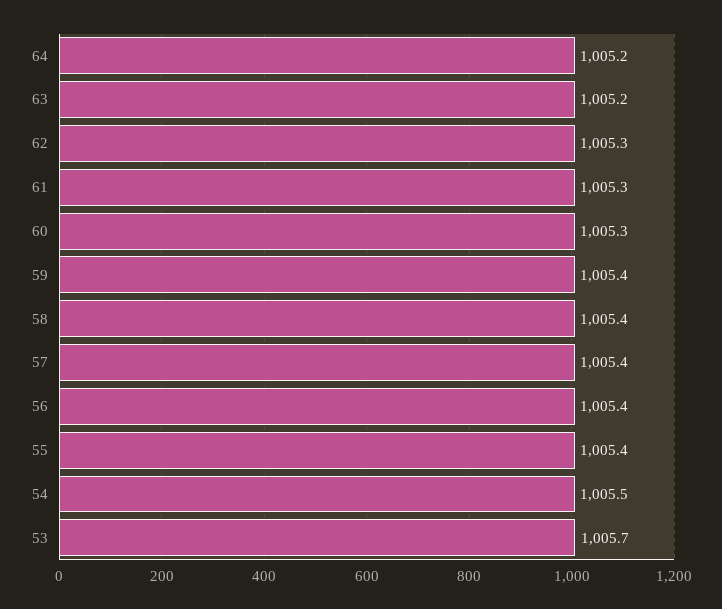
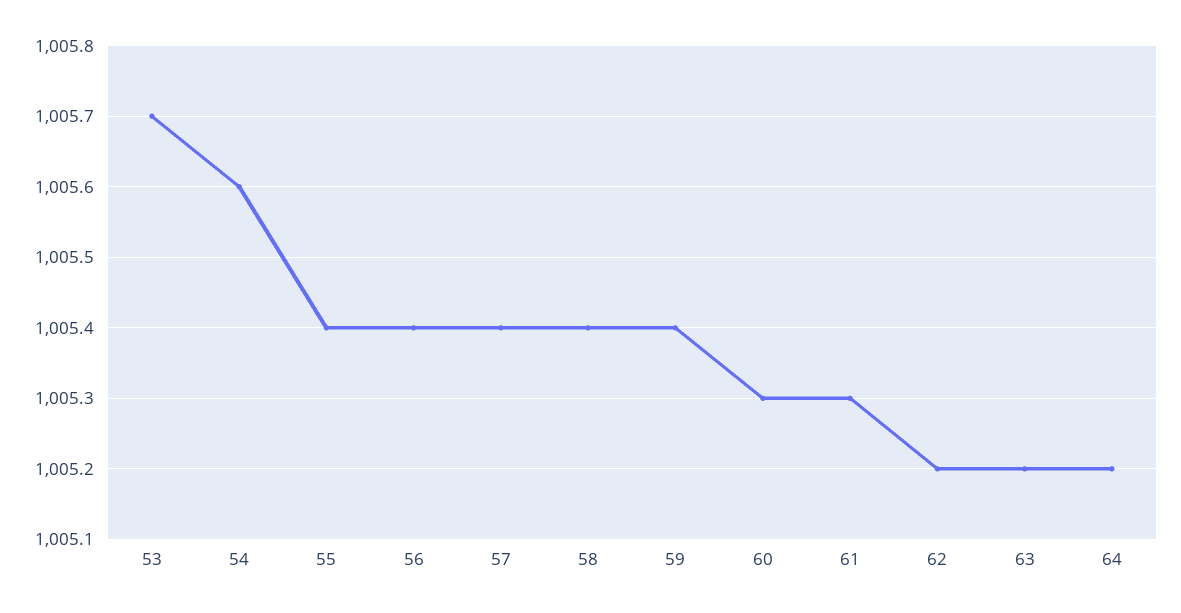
  {
    "64": 1005.2,
    "63": 1005.2,
-   "62": 1005.3,
+   "62": 1005.2,
    "61": 1005.3,
    "60": 1005.3,
    "59": 1005.4,
    "58": 1005.4,
    "57": 1005.4,
    "56": 1005.4,
    "55": 1005.4,
-   "54": 1005.5,
+   "54": 1005.6,
    "53": 1005.7
  }

